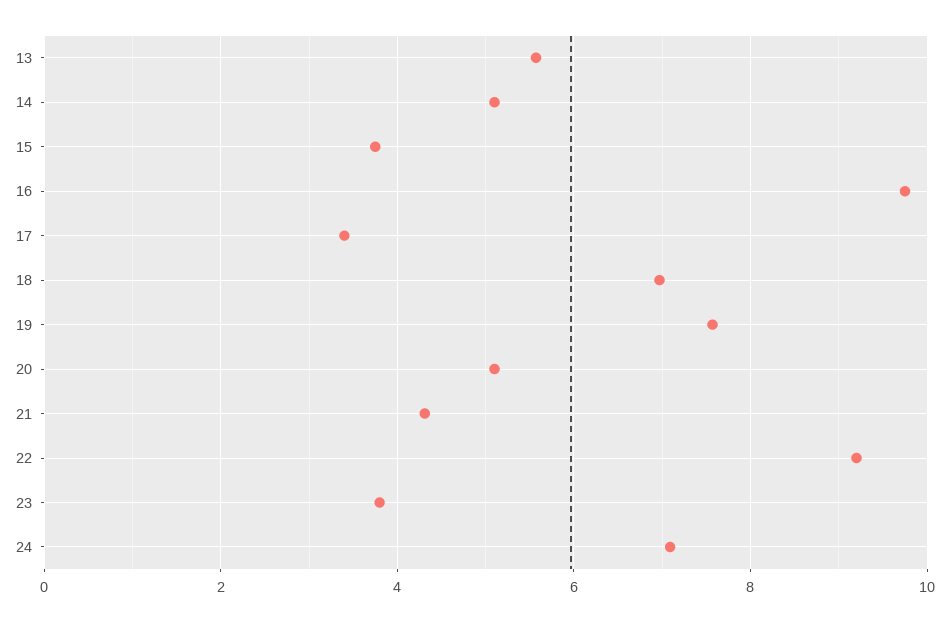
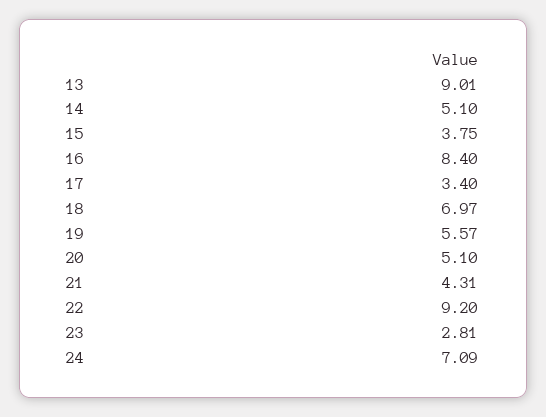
  {
-   "13": 5.6,
+   "13": 9.01,
    "14": 5.1,
    "15": 3.75,
-   "16": 9.8,
+   "16": 8.4,
    "17": 3.4,
    "18": 6.97,
-   "19": 7.6,
+   "19": 5.57,
    "20": 5.1,
    "21": 4.31,
    "22": 9.2,
-   "23": 3.8,
+   "23": 2.81,
    "24": 7.09
  }

